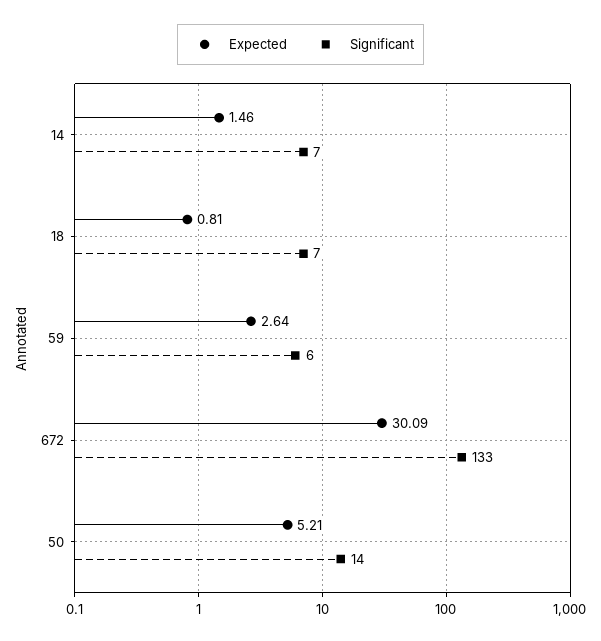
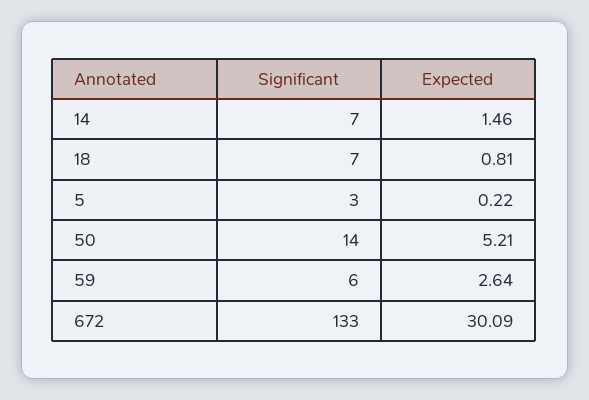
  {
    "Expected": {
      "14": 1.46,
      "18": 0.81,
      "59": 2.64,
      "672": 30.09,
-     "50": 5.21
+     "50": 5.21,
+     "5": 0.22
    },
    "Significant": {
      "14": 7,
      "18": 7,
      "59": 6,
      "672": 133,
-     "50": 14
+     "50": 14,
+     "5": 3
    }
  }

